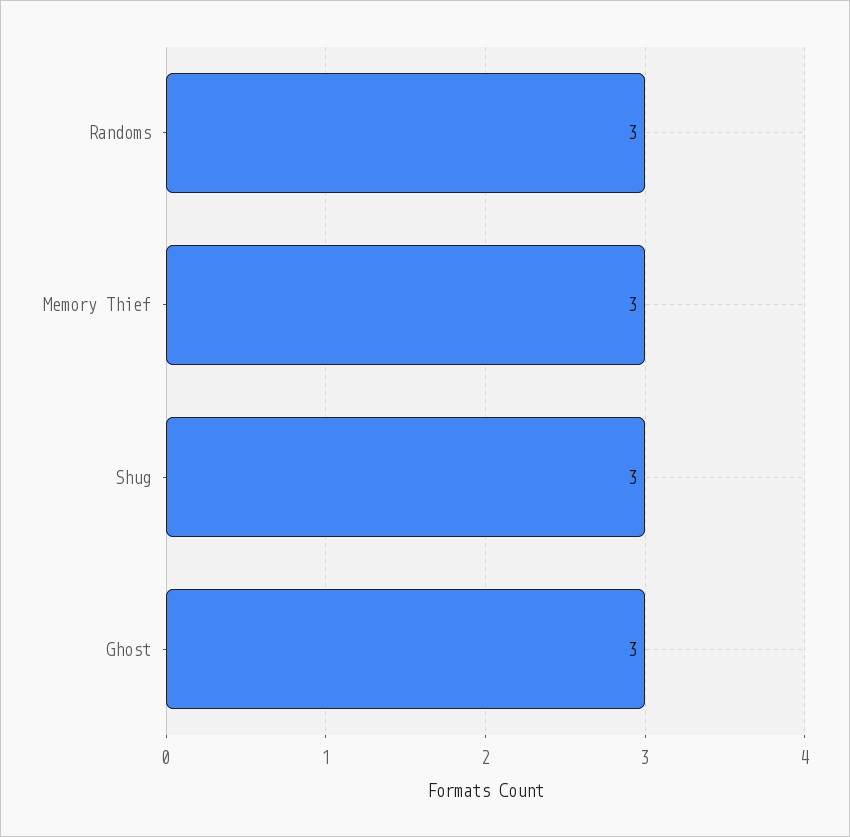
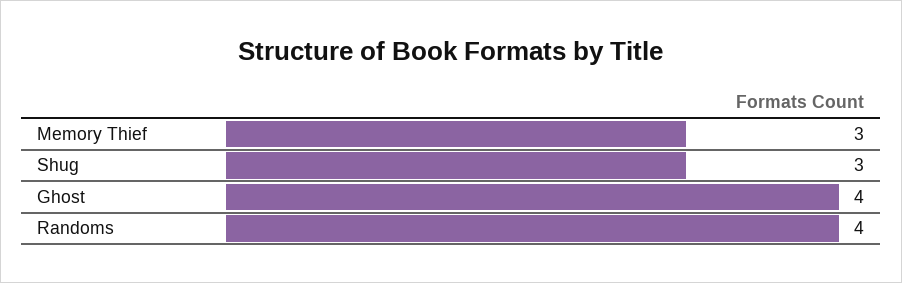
  {
-   "Randoms": 3,
+   "Randoms": 4,
    "Memory Thief": 3,
    "Shug": 3,
-   "Ghost": 3
+   "Ghost": 4
  }

